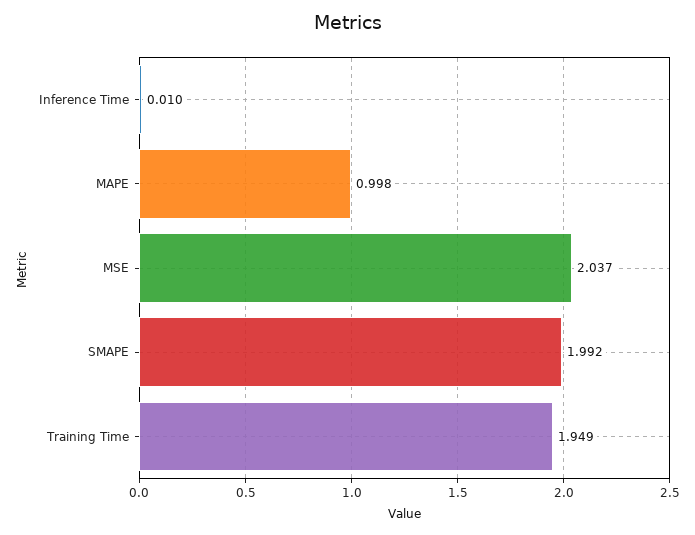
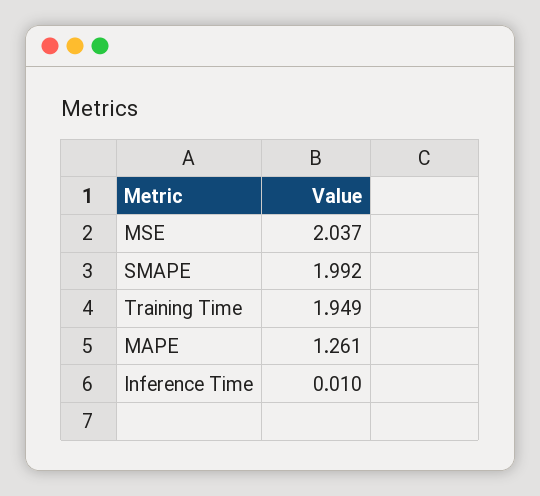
  {
    "Inference Time": 0.01,
-   "MAPE": 0.998,
+   "MAPE": 1.261,
    "MSE": 2.037,
    "SMAPE": 1.992,
    "Training Time": 1.949
  }

